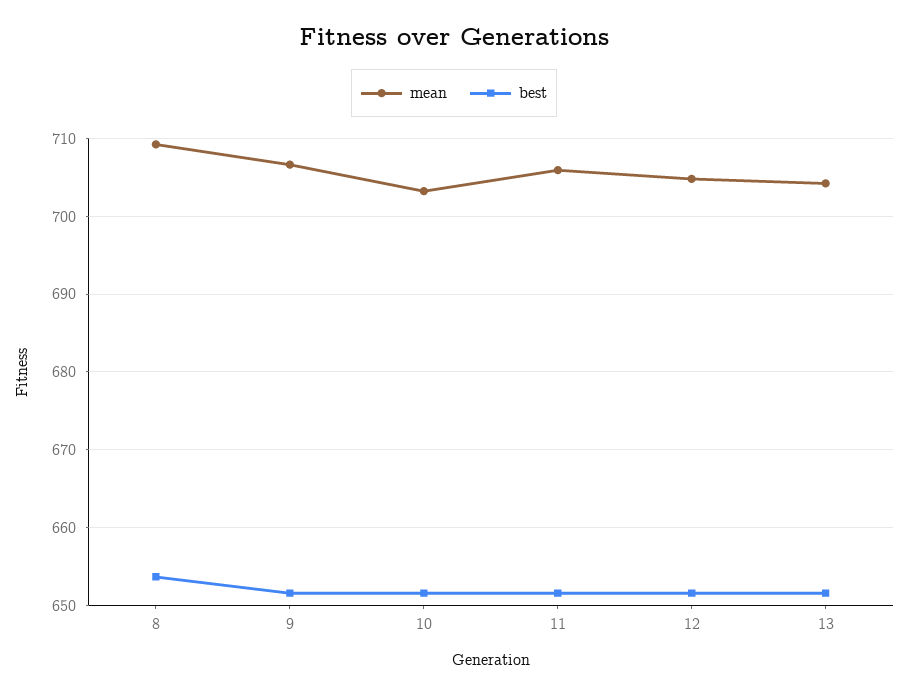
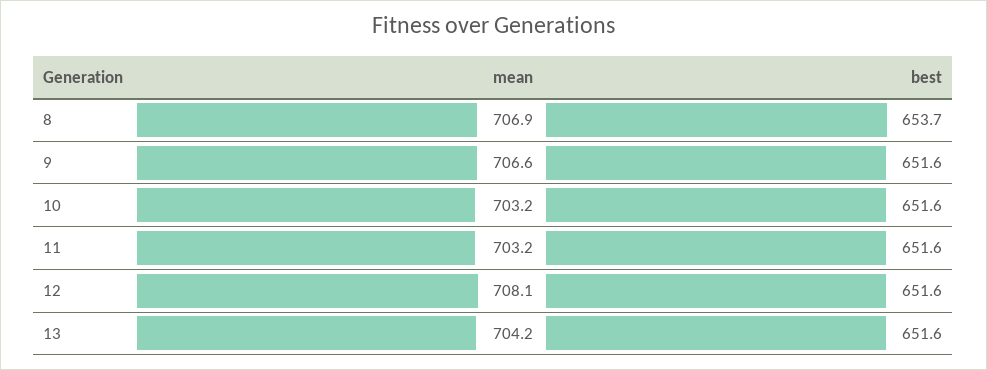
  {
    "mean": {
-     "8": 709,
+     "8": 706.9,
      "9": 706.6,
      "10": 703.2,
-     "11": 706,
+     "11": 703.2,
-     "12": 705,
+     "12": 708.1,
      "13": 704.2
    },
    "best": {
      "8": 653.7,
      "9": 651.6,
      "10": 651.6,
      "11": 651.6,
      "12": 651.6,
      "13": 651.6
    }
  }

